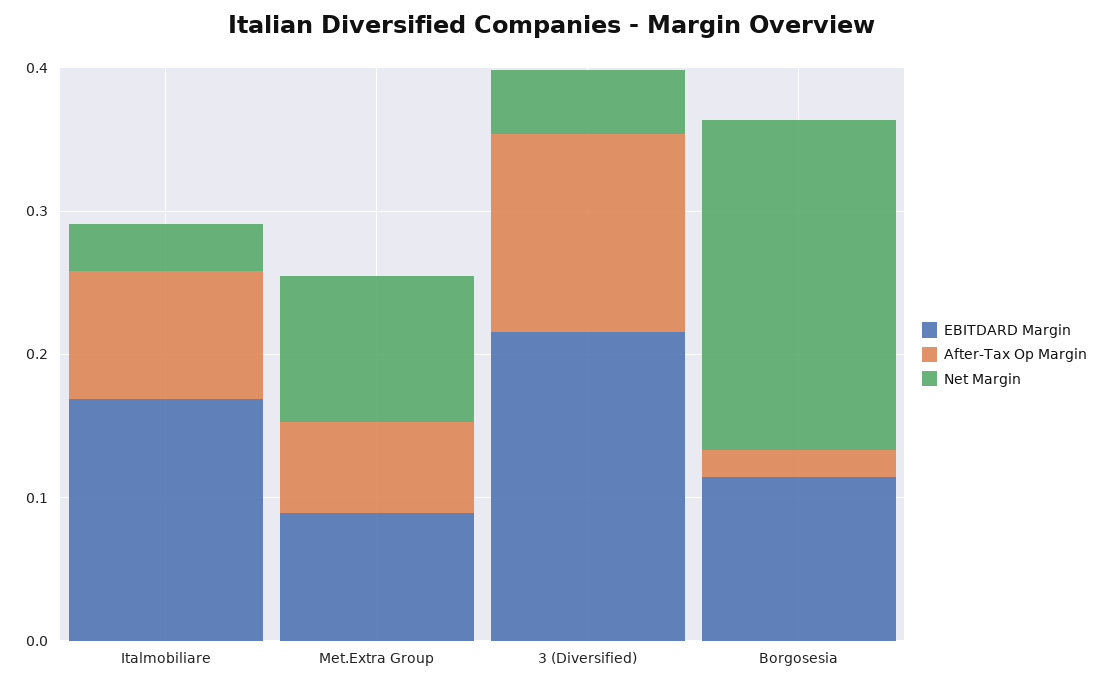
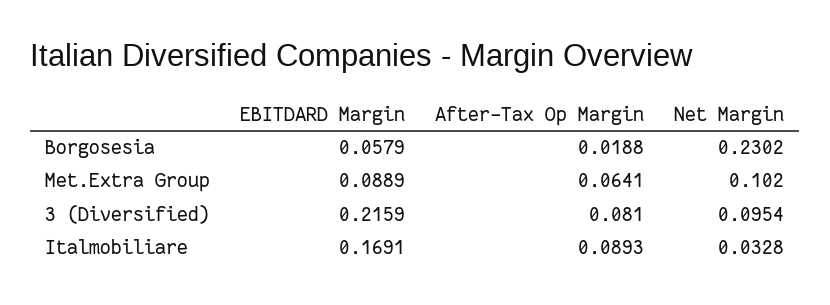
  {
    "EBITDARD Margin": {
      "Italmobiliare": 0.1691,
      "Met.Extra Group": 0.0889,
      "3 (Diversified)": 0.2159,
-     "Borgosesia": 0.12
+     "Borgosesia": 0.0579
    },
    "After-Tax Op Margin": {
      "Italmobiliare": 0.0893,
      "Met.Extra Group": 0.0641,
-     "3 (Diversified)": 0.14,
+     "3 (Diversified)": 0.081,
      "Borgosesia": 0.0188
    },
    "Net Margin": {
      "Italmobiliare": 0.0328,
      "Met.Extra Group": 0.102,
-     "3 (Diversified)": 0.04,
+     "3 (Diversified)": 0.0954,
      "Borgosesia": 0.2302
    }
  }

